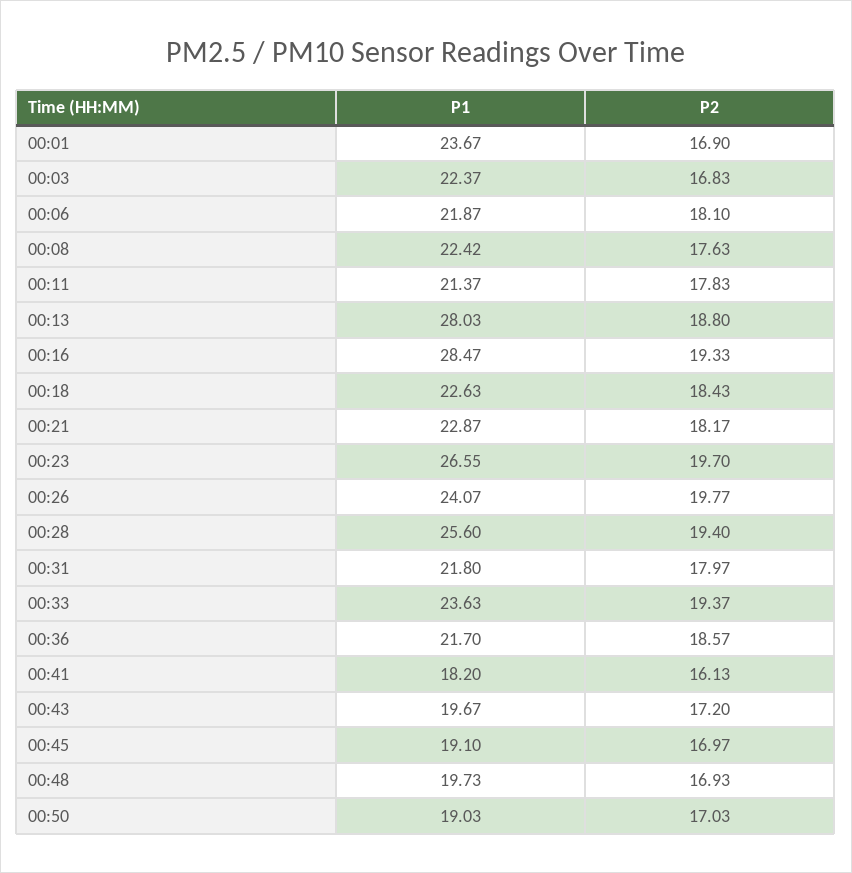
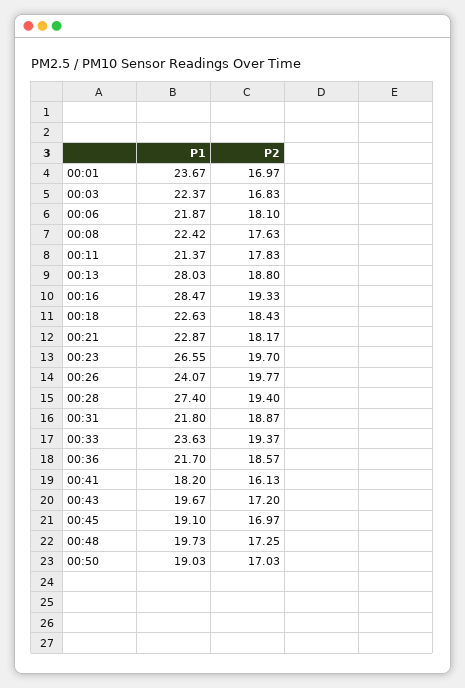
  {
    "P1": {
      "00:01": 23.67,
      "00:03": 22.37,
      "00:06": 21.87,
      "00:08": 22.42,
      "00:11": 21.37,
      "00:13": 28.03,
      "00:16": 28.47,
      "00:18": 22.63,
      "00:21": 22.87,
      "00:23": 26.55,
      "00:26": 24.07,
-     "00:28": 25.6,
+     "00:28": 27.4,
      "00:31": 21.8,
      "00:33": 23.63,
      "00:36": 21.7,
      "00:41": 18.2,
      "00:43": 19.67,
      "00:45": 19.1,
      "00:48": 19.73,
      "00:50": 19.03
    },
    "P2": {
-     "00:01": 16.9,
+     "00:01": 16.97,
      "00:03": 16.83,
      "00:06": 18.1,
      "00:08": 17.63,
      "00:11": 17.83,
      "00:13": 18.8,
      "00:16": 19.33,
      "00:18": 18.43,
      "00:21": 18.17,
      "00:23": 19.7,
      "00:26": 19.77,
      "00:28": 19.4,
-     "00:31": 17.97,
+     "00:31": 18.87,
      "00:33": 19.37,
      "00:36": 18.57,
      "00:41": 16.13,
      "00:43": 17.2,
      "00:45": 16.97,
-     "00:48": 16.93,
+     "00:48": 17.25,
      "00:50": 17.03
    }
  }

